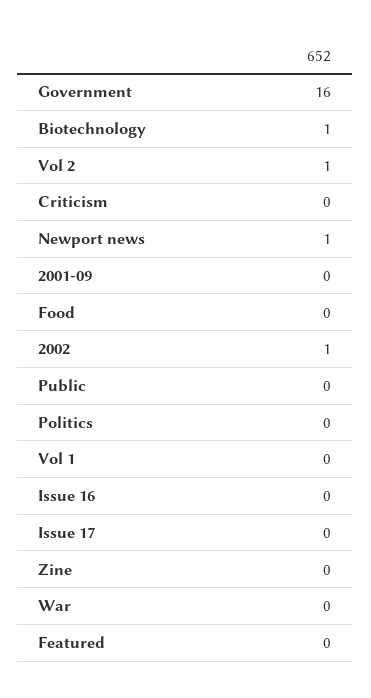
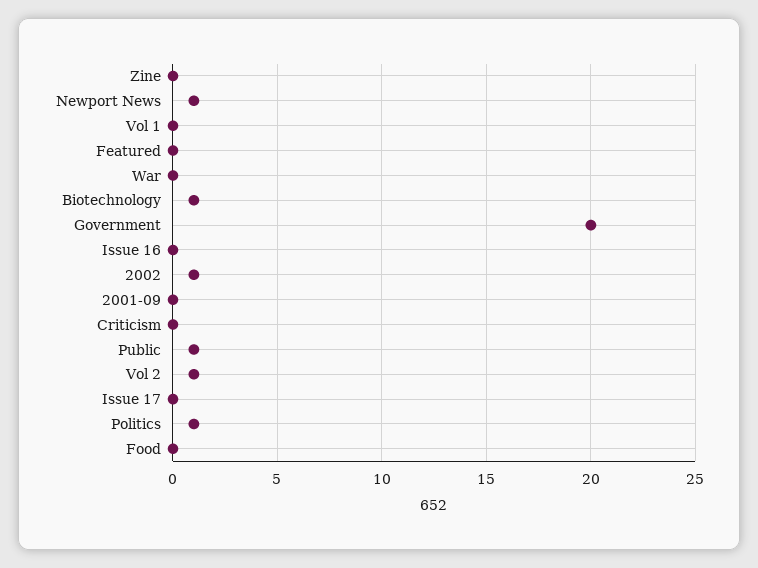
  {
-   "Government": 16,
+   "Government": 20,
    "Biotechnology": 1,
    "Vol 2": 1,
    "Criticism": 0,
    "Newport news": 1,
    "2001-09": 0,
    "Food": 0,
    "2002": 1,
-   "Public": 0,
+   "Public": 1,
-   "Politics": 0,
+   "Politics": 1,
    "Vol 1": 0,
    "Issue 16": 0,
    "Issue 17": 0,
    "Zine": 0,
    "War": 0,
    "Featured": 0
  }

